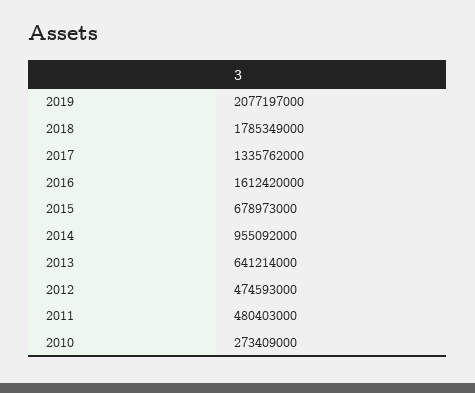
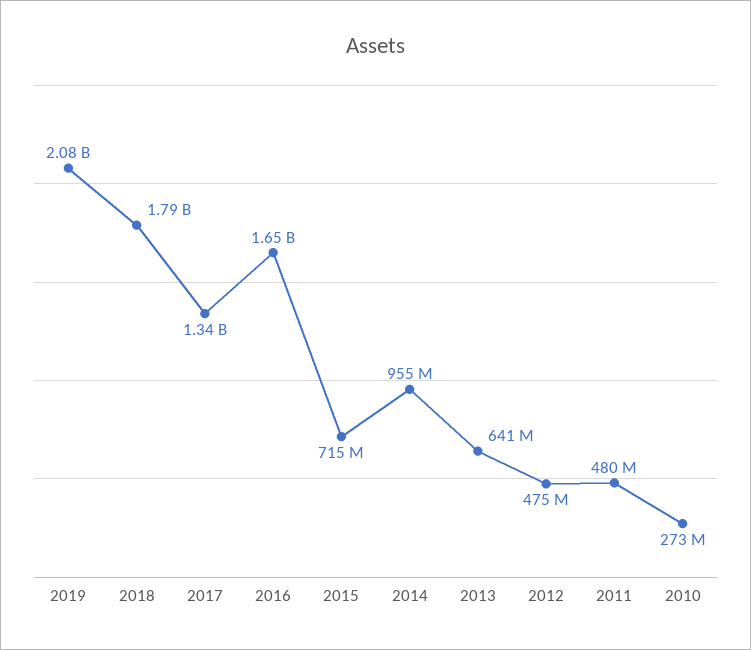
  {
    "2019": 2077197000,
    "2018": 1785349000,
    "2017": 1335762000,
-   "2016": 1612420000,
+   "2016": 1650000000,
-   "2015": 678973000,
+   "2015": 715000000,
    "2014": 955092000,
    "2013": 641214000,
    "2012": 474593000,
    "2011": 480403000,
    "2010": 273409000
  }

